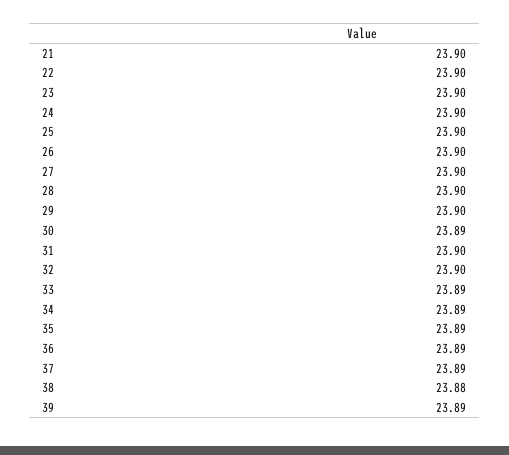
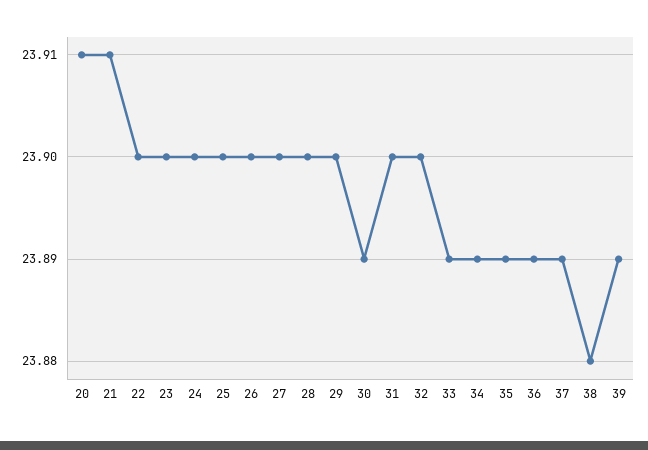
  {
-   "21": 23.9,
+   "21": 23.91,
    "22": 23.9,
    "23": 23.9,
    "24": 23.9,
    "25": 23.9,
    "26": 23.9,
    "27": 23.9,
    "28": 23.9,
    "29": 23.9,
    "30": 23.89,
    "31": 23.9,
    "32": 23.9,
    "33": 23.89,
    "34": 23.89,
    "35": 23.89,
    "36": 23.89,
    "37": 23.89,
    "38": 23.88,
-   "39": 23.89
+   "39": 23.89,
+   "20": 23.91
  }

